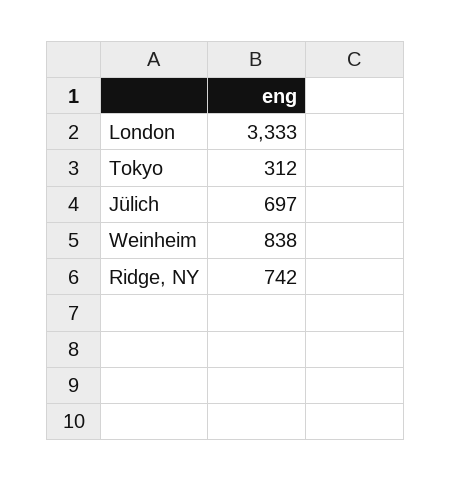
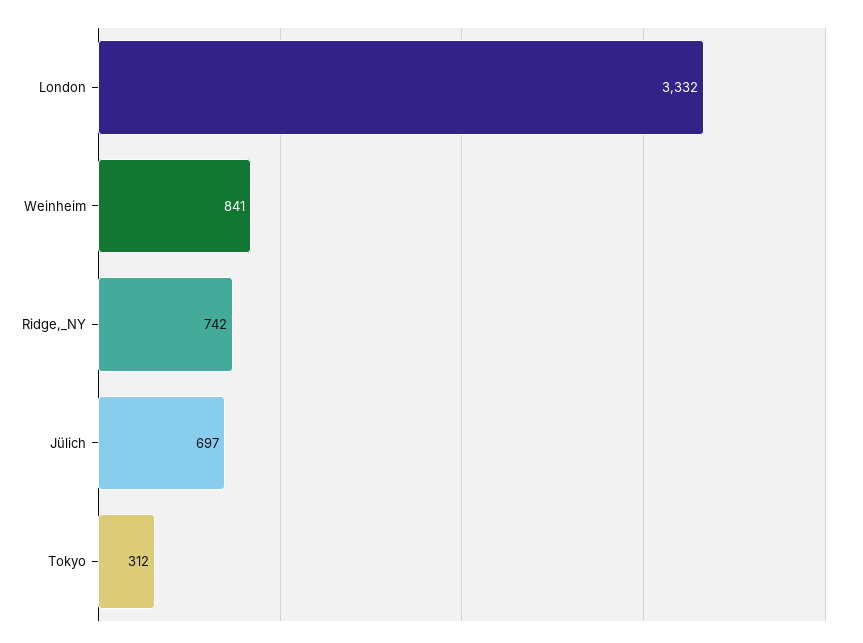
  {
-   "London": 3333,
+   "London": 3332,
    "Tokyo": 312,
    "Jülich": 697,
-   "Weinheim": 838,
+   "Weinheim": 841,
    "Ridge, NY": 742
  }

